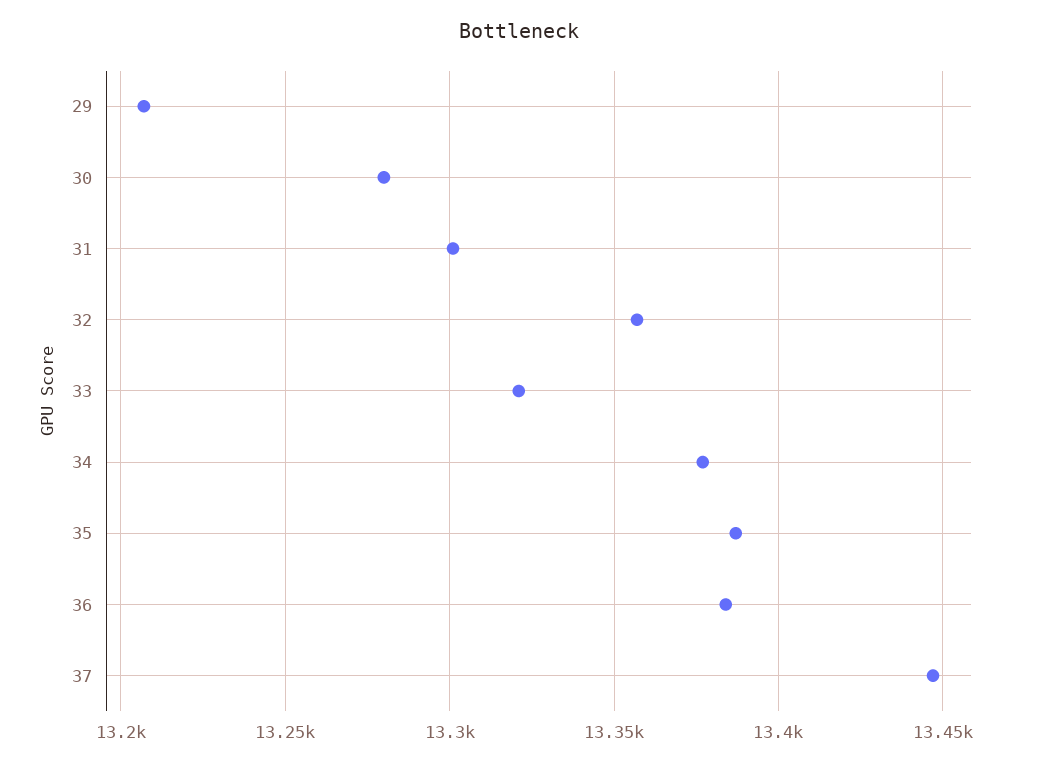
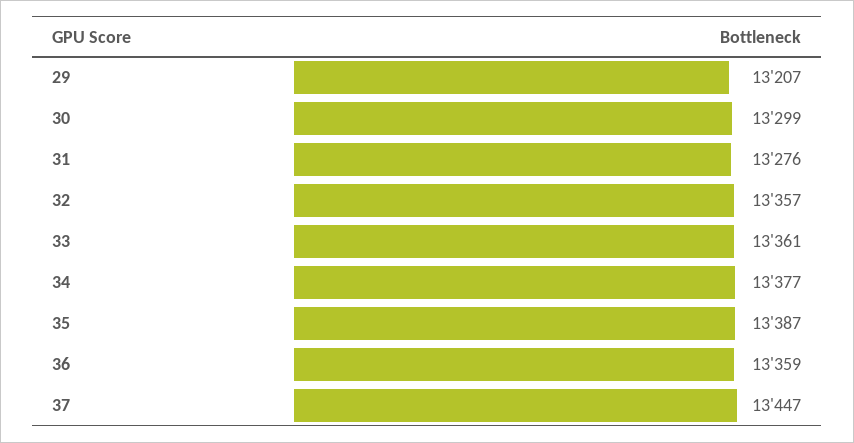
  {
    "29": 13207,
-   "30": 13280,
+   "30": 13299,
-   "31": 13300,
+   "31": 13276,
    "32": 13357,
-   "33": 13320,
+   "33": 13361,
    "34": 13377,
    "35": 13387,
-   "36": 13385,
+   "36": 13359,
    "37": 13447
  }

